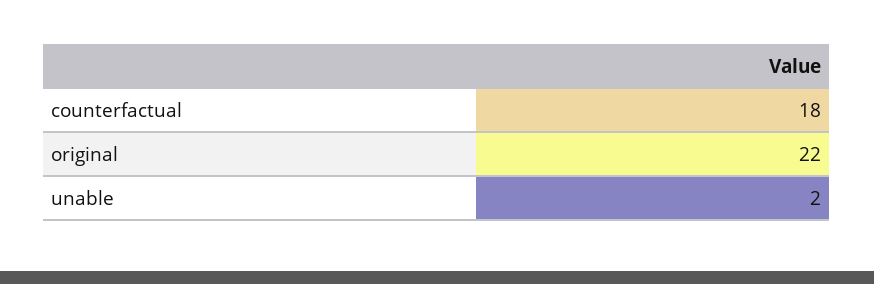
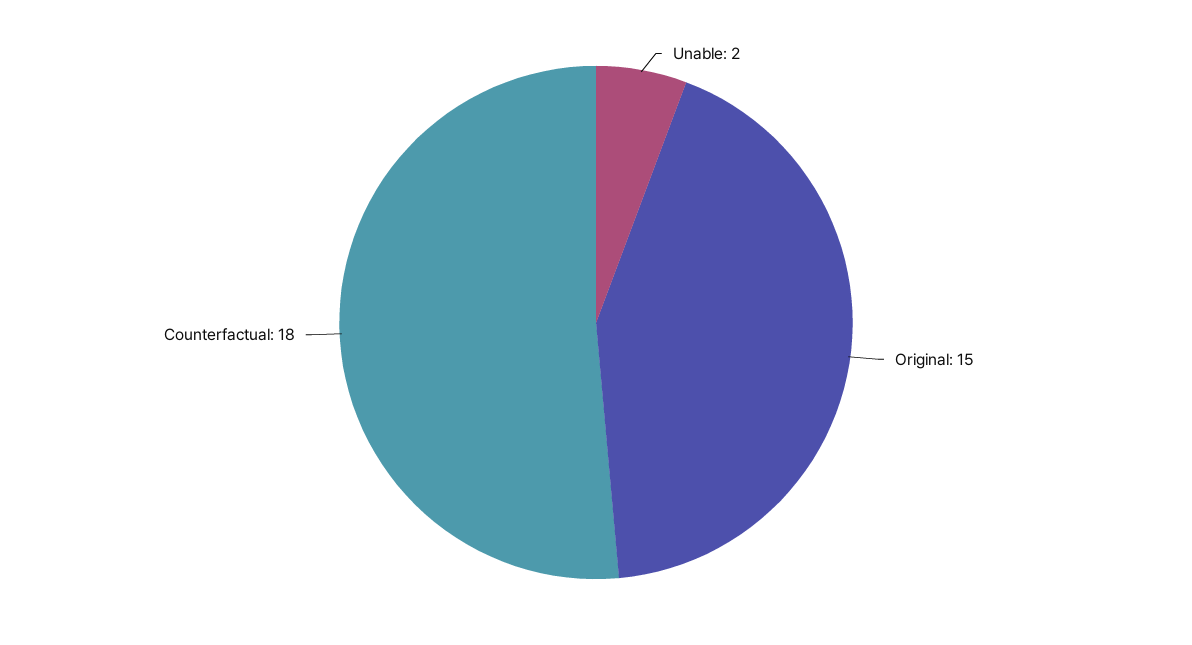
  {
    "counterfactual": 18,
-   "original": 22,
+   "original": 15,
    "unable": 2
  }

